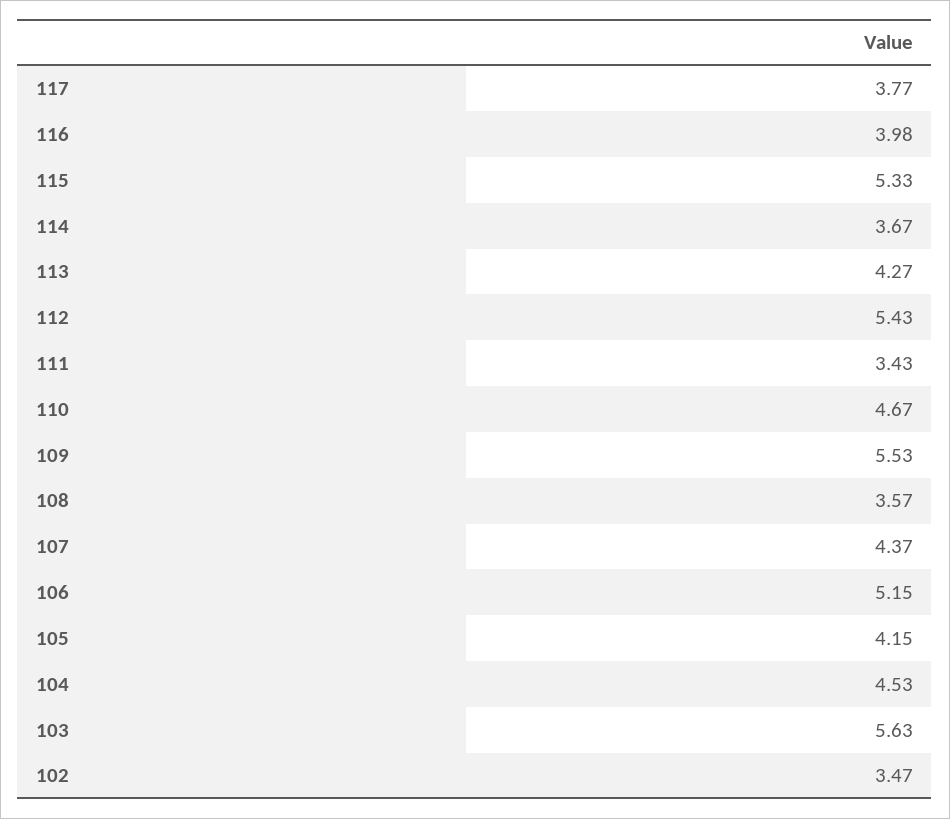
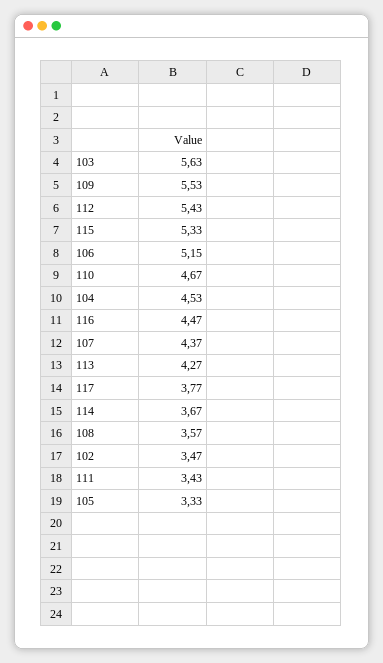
  {
    "117": 3.77,
-   "116": 3.98,
+   "116": 4.47,
    "115": 5.33,
    "114": 3.67,
    "113": 4.27,
    "112": 5.43,
    "111": 3.43,
    "110": 4.67,
    "109": 5.53,
    "108": 3.57,
    "107": 4.37,
    "106": 5.15,
-   "105": 4.15,
+   "105": 3.33,
    "104": 4.53,
    "103": 5.63,
    "102": 3.47
  }

